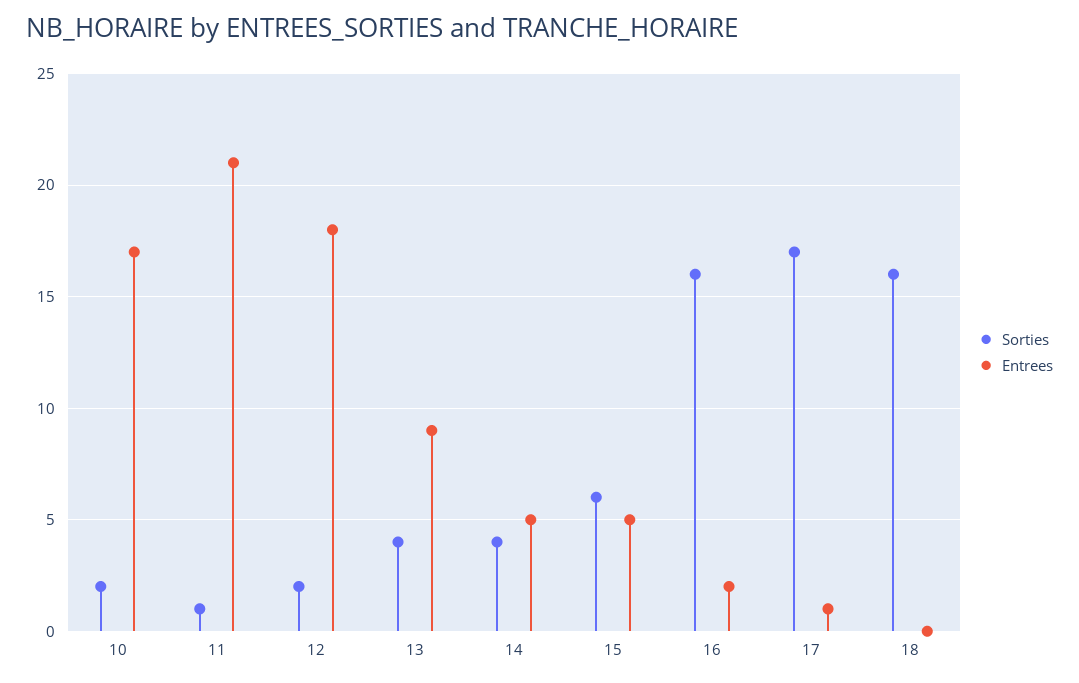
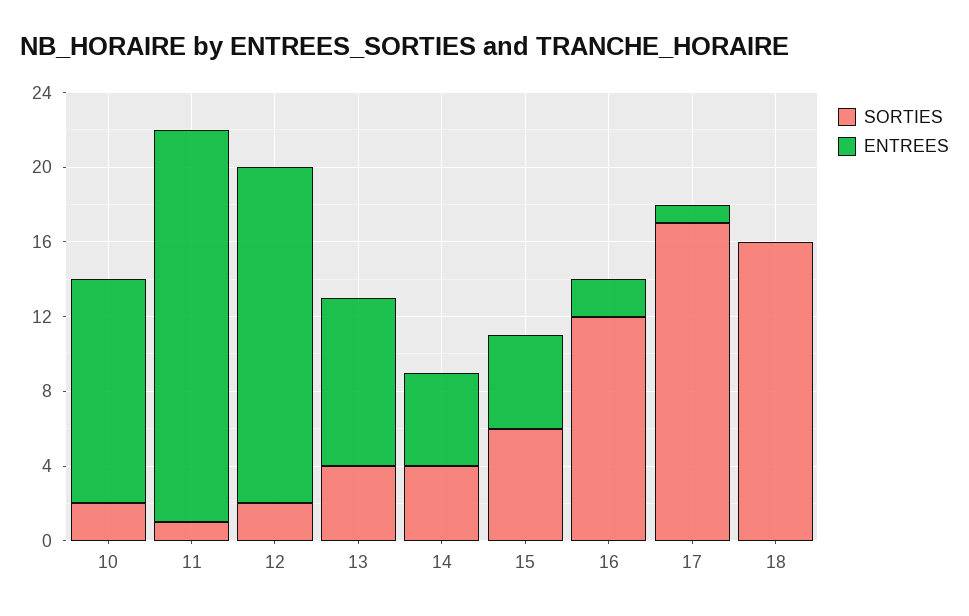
  {
    "Sorties": {
      "10": 2,
      "11": 1,
      "12": 2,
      "13": 4,
      "14": 4,
      "15": 6,
-     "16": 16,
+     "16": 12,
      "17": 17,
      "18": 16
    },
    "Entrees": {
-     "10": 17,
+     "10": 12,
      "11": 21,
      "12": 18,
      "13": 9,
      "14": 5,
      "15": 5,
      "16": 2,
      "17": 1,
      "18": 0
    }
  }

